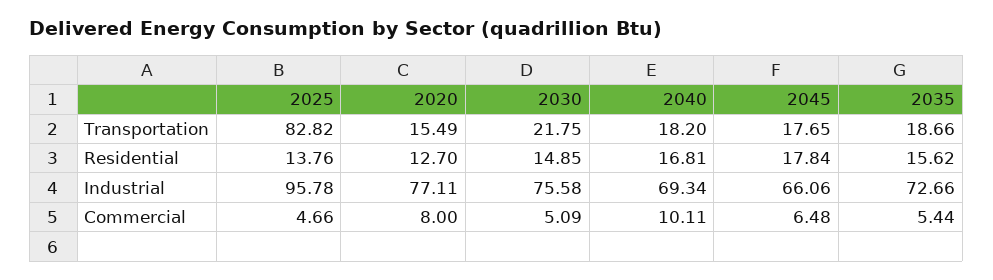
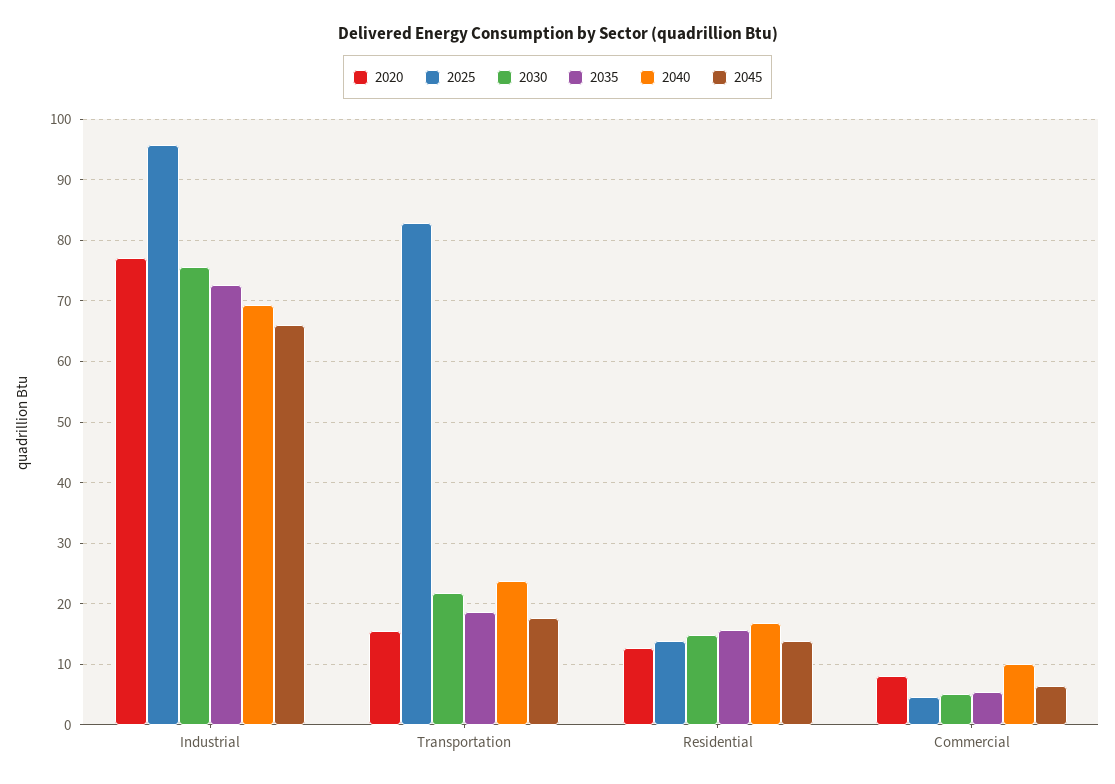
  {
    "2025": {
      "Transportation": 82.82,
      "Residential": 13.76,
      "Industrial": 95.78,
      "Commercial": 4.66
    },
    "2020": {
      "Transportation": 15.49,
      "Residential": 12.7,
      "Industrial": 77.11,
      "Commercial": 8
    },
    "2030": {
      "Transportation": 21.75,
      "Residential": 14.85,
      "Industrial": 75.58,
      "Commercial": 5.09
    },
    "2040": {
-     "Transportation": 18.2,
+     "Transportation": 24,
      "Residential": 16.81,
      "Industrial": 69.34,
      "Commercial": 10.11
    },
    "2045": {
      "Transportation": 17.65,
-     "Residential": 17.84,
+     "Residential": 14,
      "Industrial": 66.06,
      "Commercial": 6.48
    },
    "2035": {
      "Transportation": 18.66,
      "Residential": 15.62,
      "Industrial": 72.66,
      "Commercial": 5.44
    }
  }

